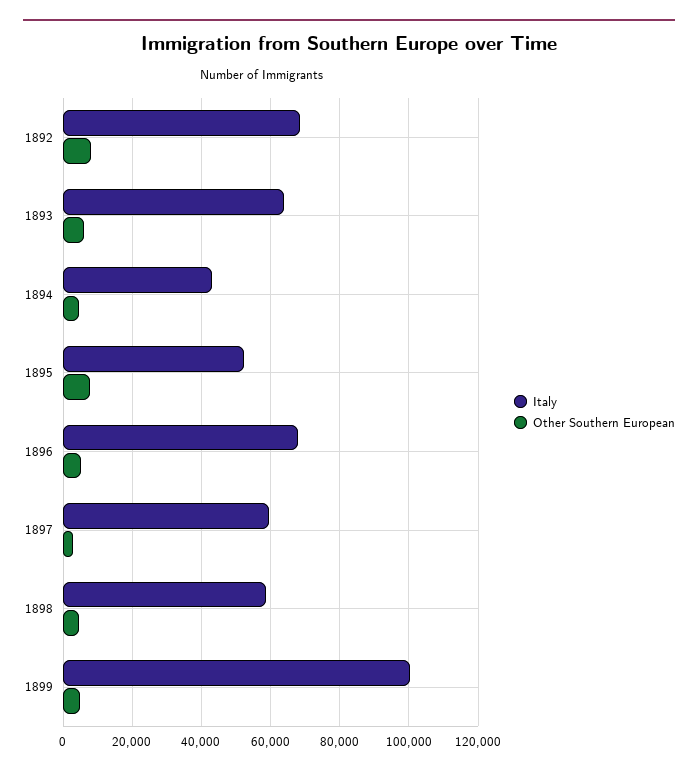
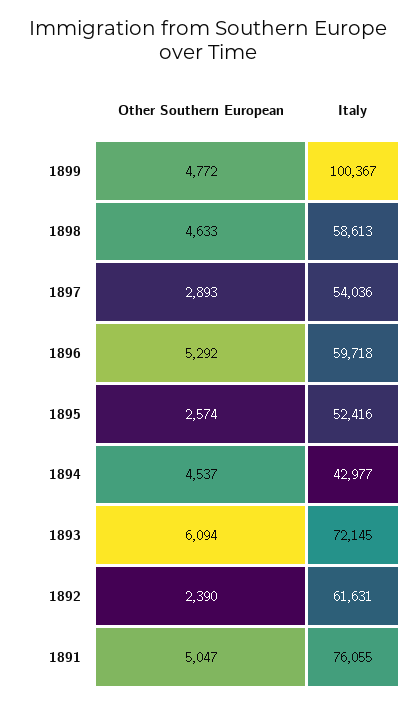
  {
    "Italy": {
-     "1892": 68000,
+     "1892": 61631,
-     "1893": 64000,
+     "1893": 72145,
      "1894": 42977,
      "1895": 52416,
-     "1896": 68000,
+     "1896": 59718,
-     "1897": 60000,
+     "1897": 54036,
      "1898": 58613,
-     "1899": 100367
+     "1899": 100367,
+     "1891": 76055
    },
    "Other Southern European": {
-     "1892": 8000,
+     "1892": 2390,
      "1893": 6094,
      "1894": 4537,
-     "1895": 8000,
+     "1895": 2574,
      "1896": 5292,
      "1897": 2893,
      "1898": 4633,
-     "1899": 4772
+     "1899": 4772,
+     "1891": 5047
    }
  }

